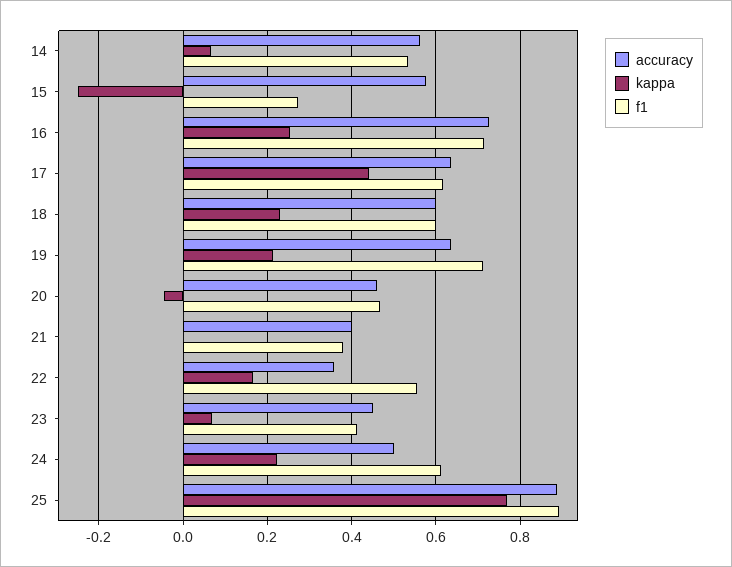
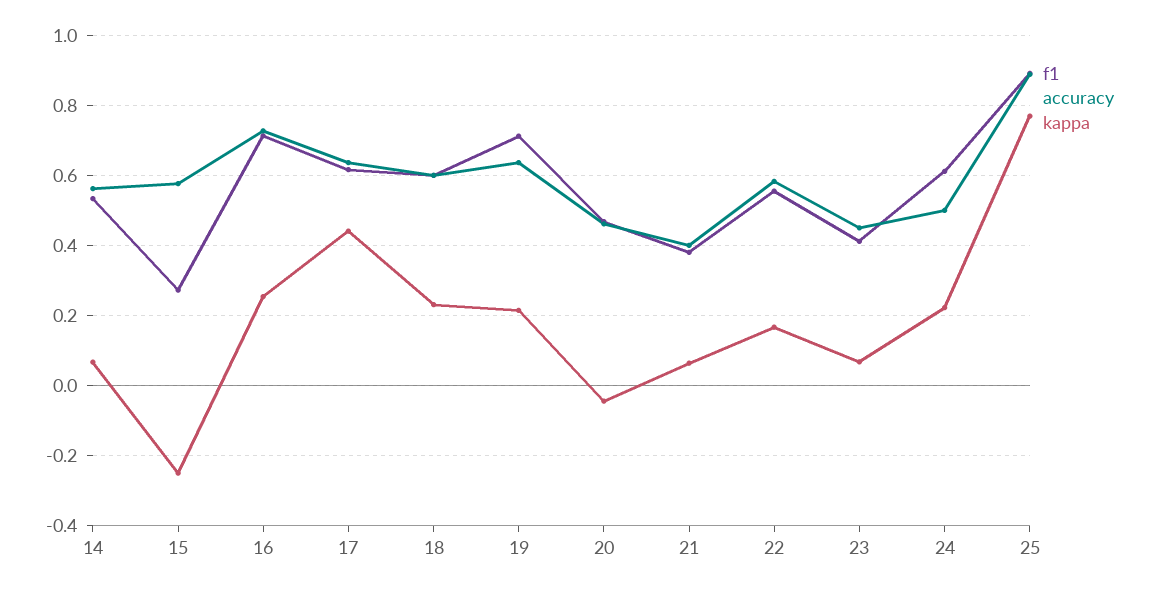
  {
    "accuracy": {
      "14": 0.56,
      "15": 0.58,
      "16": 0.72,
      "17": 0.64,
      "18": 0.6,
      "19": 0.64,
      "20": 0.46,
      "21": 0.4,
-     "22": 0.36,
+     "22": 0.58,
      "23": 0.46,
      "24": 0.5,
      "25": 0.88
    },
    "kappa": {
      "14": 0.06,
      "15": -0.26,
      "16": 0.26,
      "17": 0.44,
      "18": 0.24,
      "19": 0.22,
      "20": -0.04,
-     "21": 0,
+     "21": 0.06,
      "22": 0.16,
      "23": 0.06,
      "24": 0.22,
      "25": 0.76
    },
    "f1": {
      "14": 0.54,
      "15": 0.28,
      "16": 0.72,
      "17": 0.62,
      "18": 0.6,
      "19": 0.72,
      "20": 0.46,
      "21": 0.38,
      "22": 0.56,
      "23": 0.42,
      "24": 0.62,
      "25": 0.9
    }
  }

